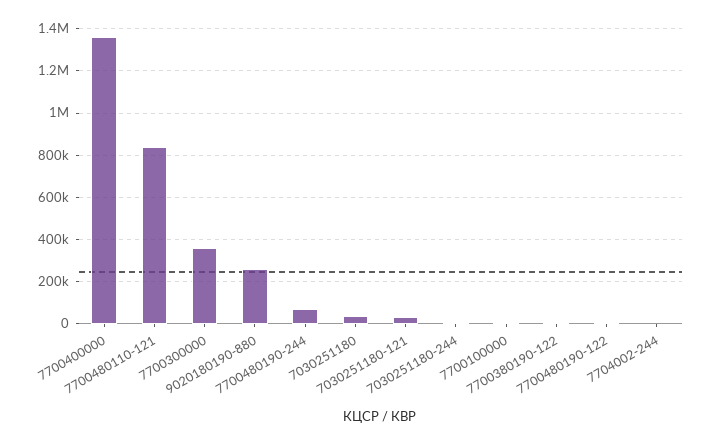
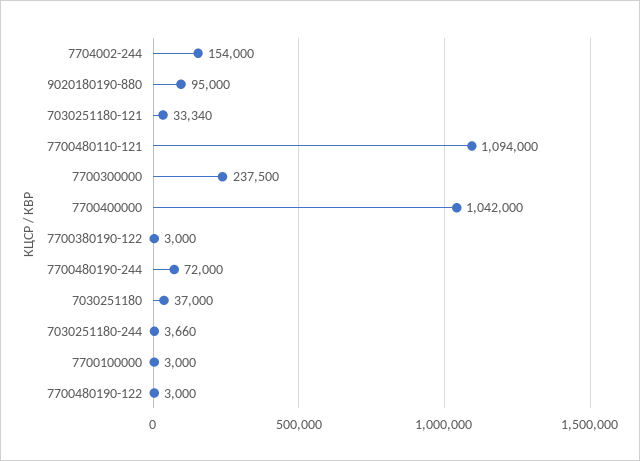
  {
-   "7700400000": 1350000,
+   "7700400000": 1042000,
-   "7700480110-121": 850000,
+   "7700480110-121": 1094000,
-   "7700300000": 350000,
+   "7700300000": 237500,
-   "9020180190-880": 250000,
+   "9020180190-880": 95000,
    "7700480190-244": 72000,
    "7030251180": 37000,
    "7030251180-121": 33340,
    "7030251180-244": 3660,
    "7700100000": 3000,
    "7700380190-122": 3000,
    "7700480190-122": 3000,
-   "7704002-244": 0
+   "7704002-244": 154000
  }

